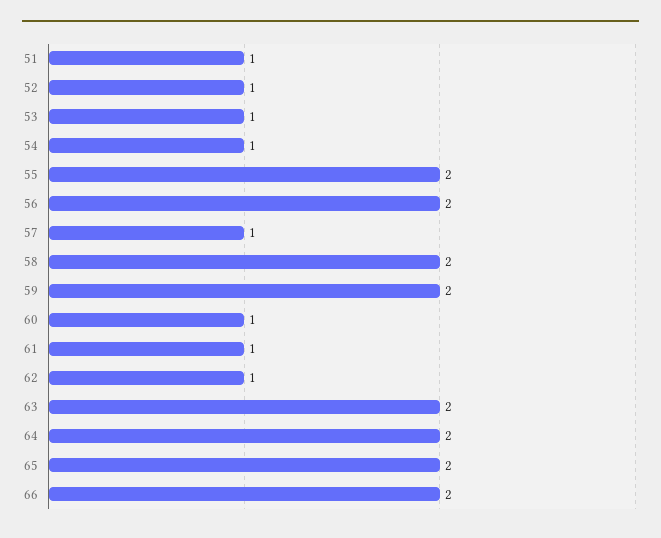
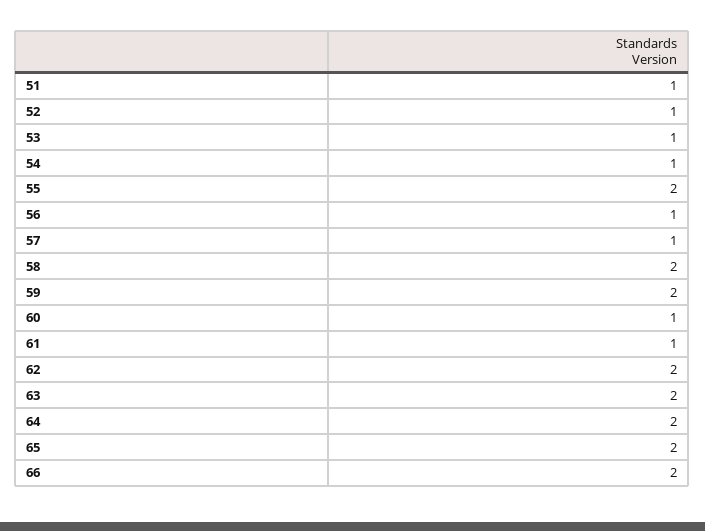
  {
    "51": 1,
    "52": 1,
    "53": 1,
    "54": 1,
    "55": 2,
-   "56": 2,
+   "56": 1,
    "57": 1,
    "58": 2,
    "59": 2,
    "60": 1,
    "61": 1,
-   "62": 1,
+   "62": 2,
    "63": 2,
    "64": 2,
    "65": 2,
    "66": 2
  }

